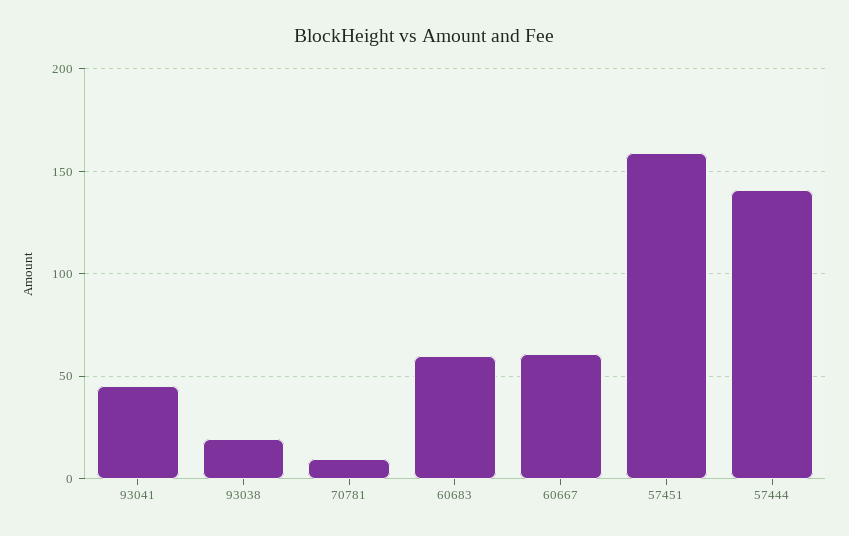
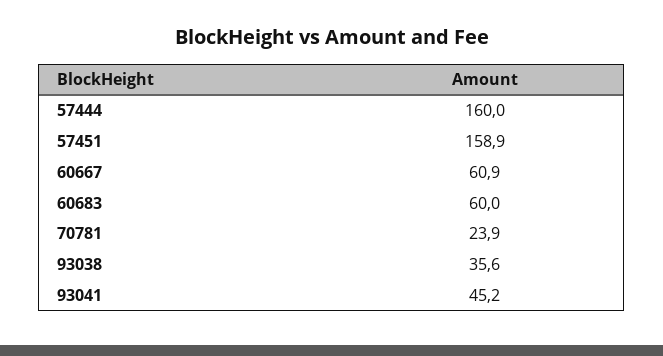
  {
    "93041": 45.2,
-   "93038": 20,
+   "93038": 35.6,
-   "70781": 10,
+   "70781": 23.9,
    "60683": 60,
    "60667": 60.9,
    "57451": 158.9,
-   "57444": 140
+   "57444": 160
  }

